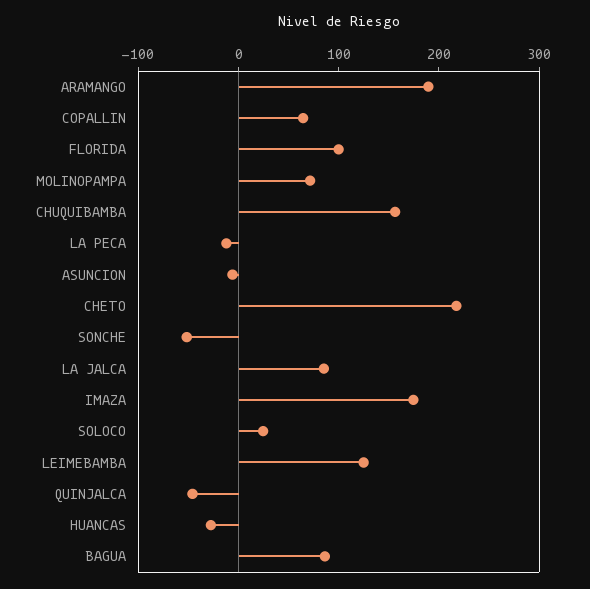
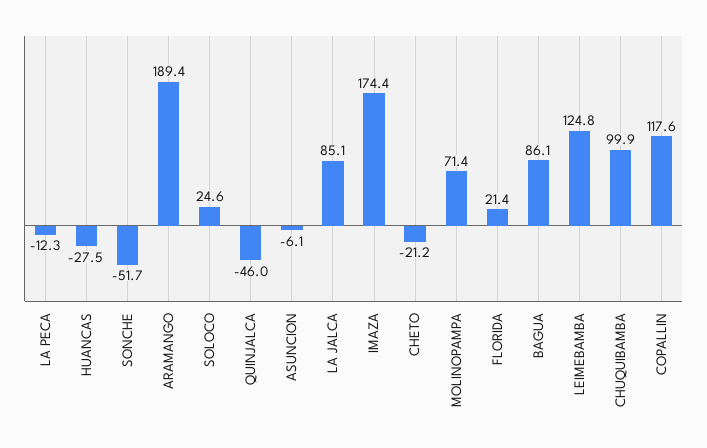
  {
    "ARAMANGO": 189.4,
-   "COPALLIN": 60,
+   "COPALLIN": 117.6,
-   "FLORIDA": 100,
+   "FLORIDA": 21.4,
    "MOLINOPAMPA": 71.4,
-   "CHUQUIBAMBA": 160,
+   "CHUQUIBAMBA": 99.9,
    "LA PECA": -12.3,
    "ASUNCION": -6.1,
-   "CHETO": 220,
+   "CHETO": -21.2,
    "SONCHE": -51.7,
    "LA JALCA": 85.1,
    "IMAZA": 174.4,
    "SOLOCO": 24.6,
    "LEIMEBAMBA": 124.8,
    "QUINJALCA": -46,
    "HUANCAS": -27.5,
    "BAGUA": 86.1
  }

